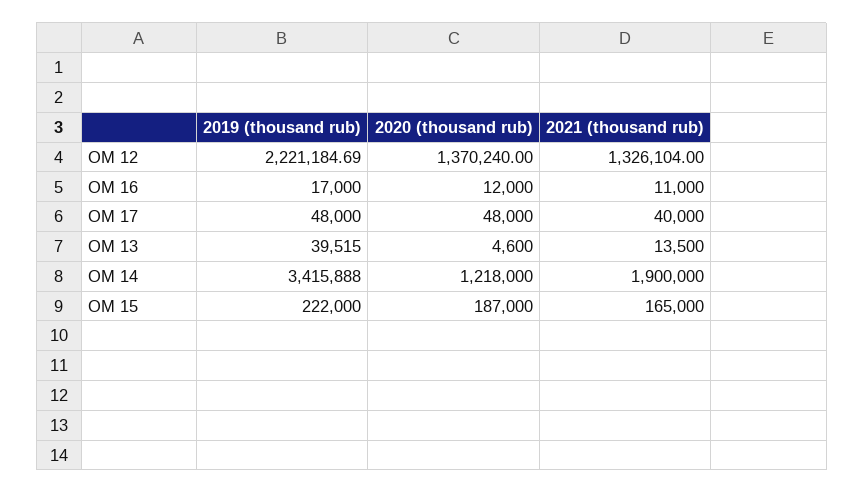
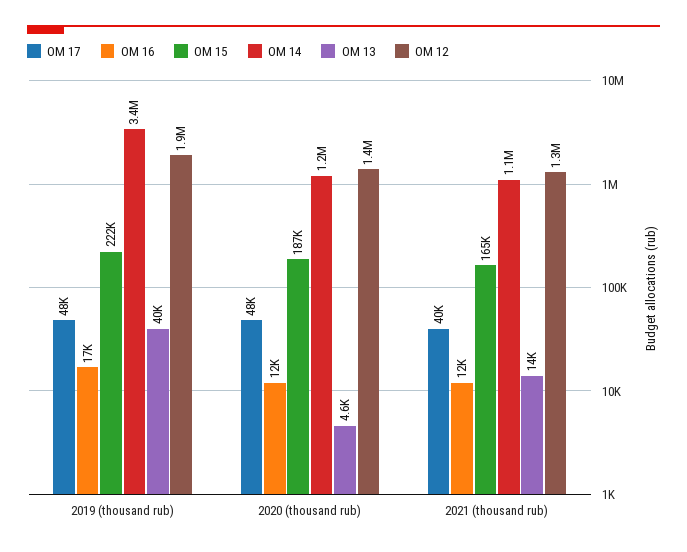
  {
    "ОМ 12": {
-     "2019 (thousand rub)": 2221184.69,
+     "2019 (thousand rub)": 1900000,
      "2020 (thousand rub)": 1370240,
      "2021 (thousand rub)": 1326104
    },
    "ОМ 16": {
      "2019 (thousand rub)": 17000,
      "2020 (thousand rub)": 12000,
-     "2021 (thousand rub)": 11000
+     "2021 (thousand rub)": 12000
    },
    "ОМ 17": {
      "2019 (thousand rub)": 48000,
      "2020 (thousand rub)": 48000,
      "2021 (thousand rub)": 40000
    },
    "ОМ 13": {
      "2019 (thousand rub)": 39515,
      "2020 (thousand rub)": 4600,
      "2021 (thousand rub)": 13500
    },
    "ОМ 14": {
      "2019 (thousand rub)": 3415888,
      "2020 (thousand rub)": 1218000,
-     "2021 (thousand rub)": 1900000
+     "2021 (thousand rub)": 1100000
    },
    "ОМ 15": {
      "2019 (thousand rub)": 222000,
      "2020 (thousand rub)": 187000,
      "2021 (thousand rub)": 165000
    }
  }

